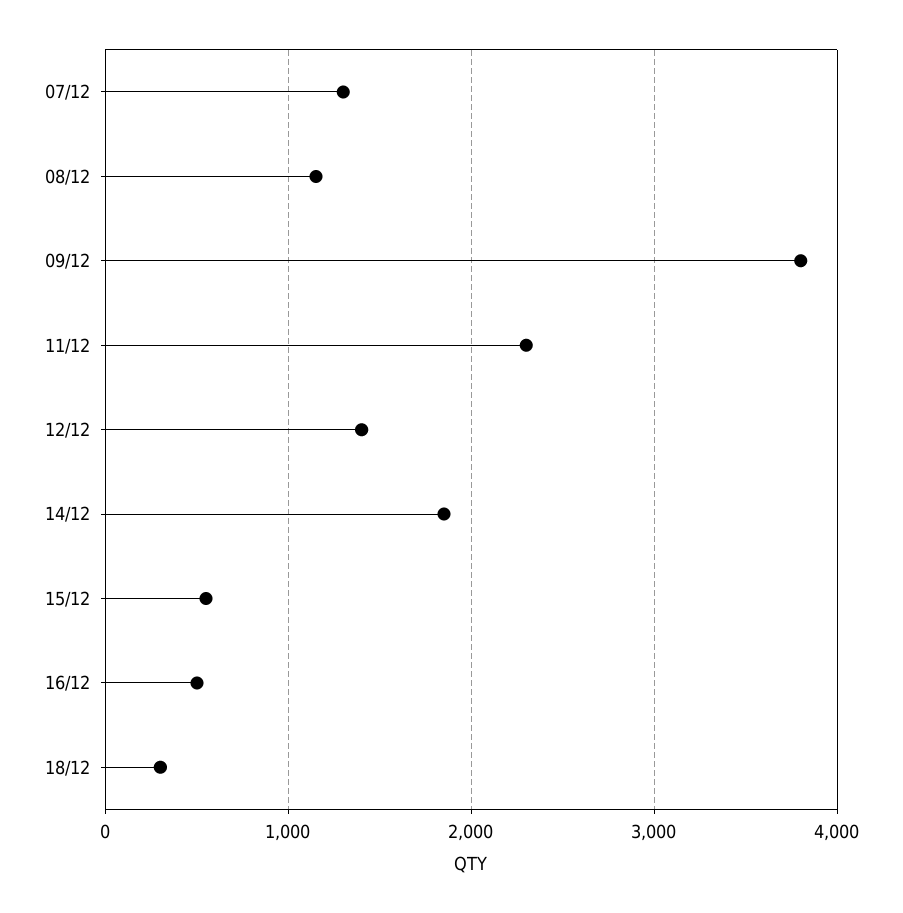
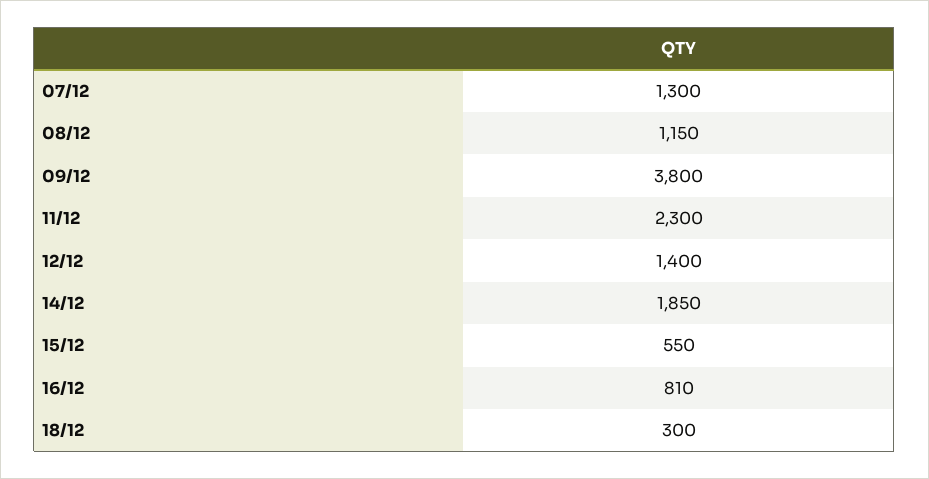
  {
    "07/12": 1300,
    "08/12": 1150,
    "09/12": 3800,
    "11/12": 2300,
    "12/12": 1400,
    "14/12": 1850,
    "15/12": 550,
-   "16/12": 500,
+   "16/12": 810,
    "18/12": 300
  }

